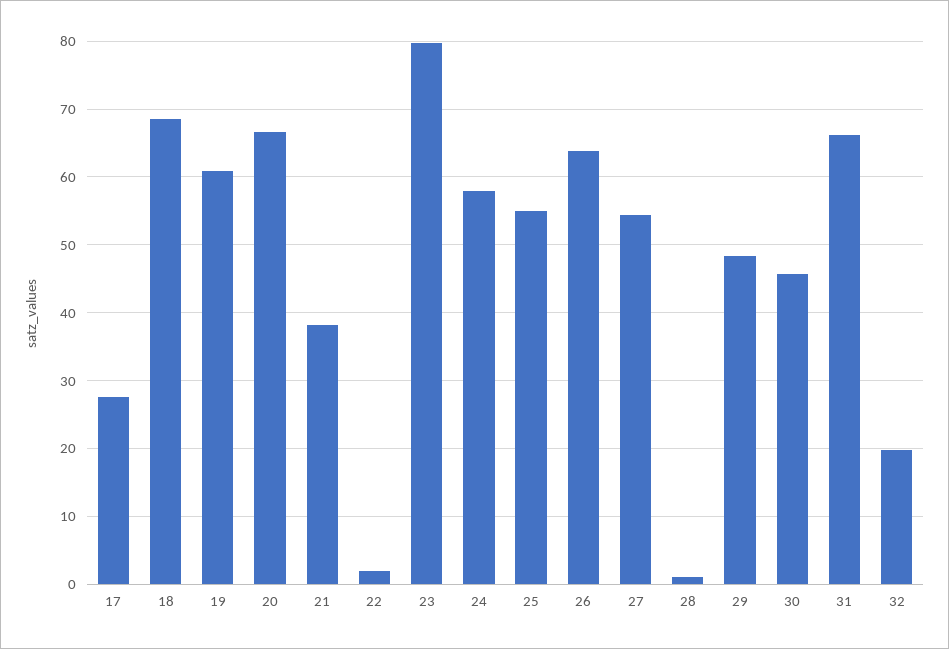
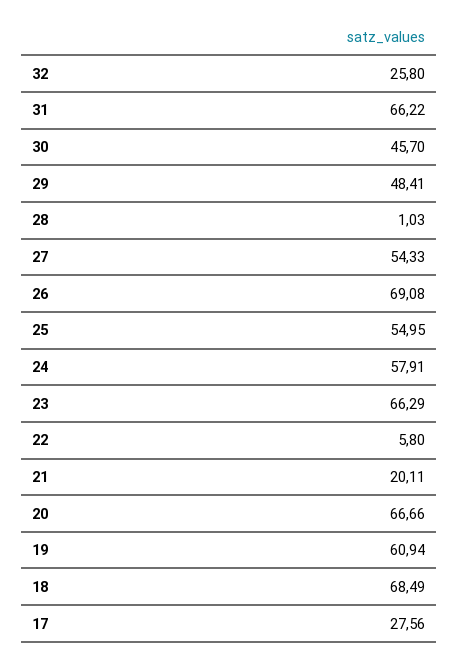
  {
    "17": 27.56,
    "18": 68.49,
    "19": 60.94,
    "20": 66.66,
-   "21": 38,
+   "21": 20.11,
-   "22": 2,
+   "22": 5.8,
-   "23": 80,
+   "23": 66.29,
    "24": 57.91,
    "25": 54.95,
-   "26": 64,
+   "26": 69.08,
    "27": 54.33,
    "28": 1.03,
    "29": 48.41,
    "30": 45.7,
    "31": 66.22,
-   "32": 20
+   "32": 25.8
  }

